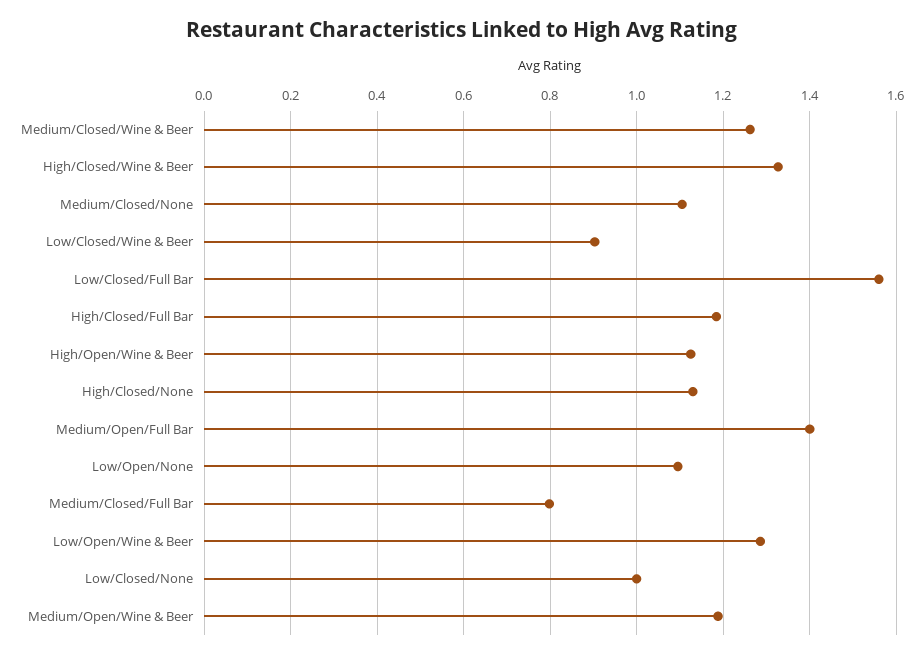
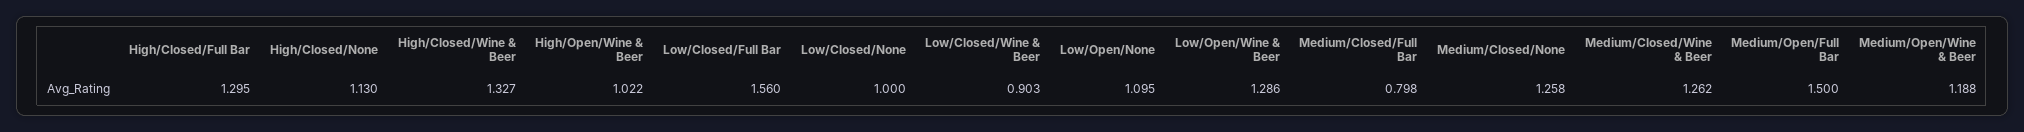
  {
    "Medium/Closed/Wine & Beer": 1.262,
    "High/Closed/Wine & Beer": 1.327,
-   "Medium/Closed/None": 1.1,
+   "Medium/Closed/None": 1.258,
    "Low/Closed/Wine & Beer": 0.903,
    "Low/Closed/Full Bar": 1.56,
-   "High/Closed/Full Bar": 1.18,
+   "High/Closed/Full Bar": 1.295,
-   "High/Open/Wine & Beer": 1.12,
+   "High/Open/Wine & Beer": 1.022,
    "High/Closed/None": 1.13,
-   "Medium/Open/Full Bar": 1.4,
+   "Medium/Open/Full Bar": 1.5,
    "Low/Open/None": 1.095,
    "Medium/Closed/Full Bar": 0.798,
    "Low/Open/Wine & Beer": 1.286,
    "Low/Closed/None": 1,
    "Medium/Open/Wine & Beer": 1.188
  }

